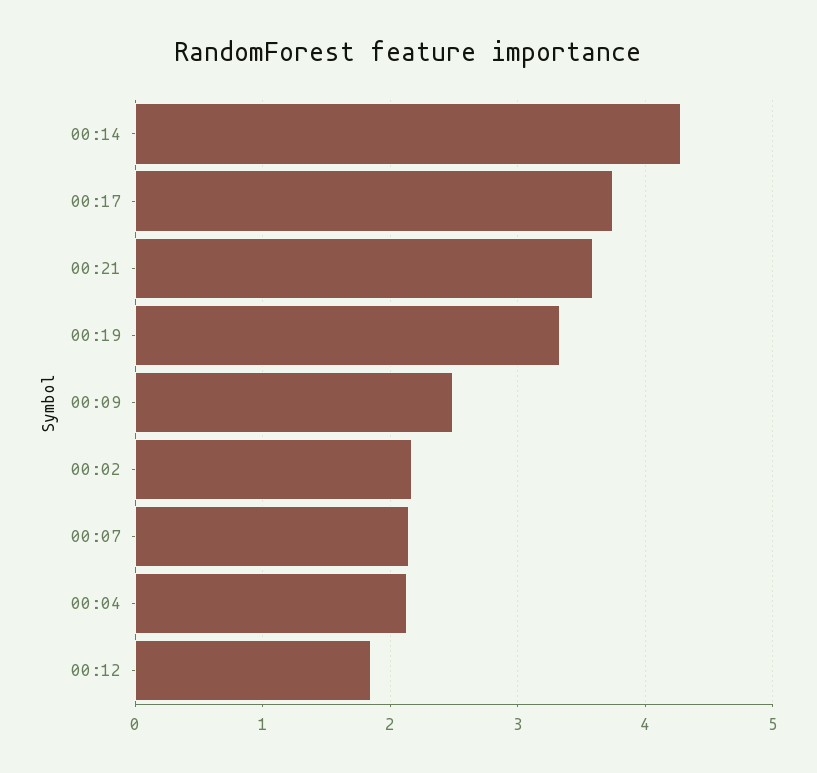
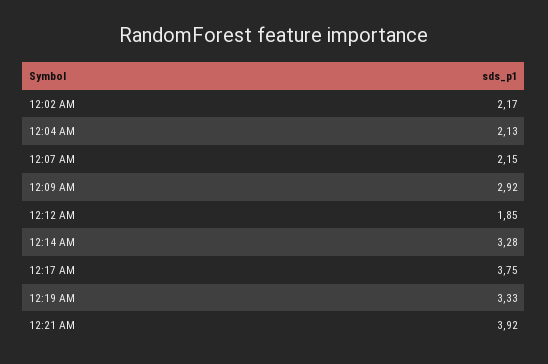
  {
-   "00:14": 4.3,
+   "00:14": 3.28,
    "00:17": 3.75,
-   "00:21": 3.6,
+   "00:21": 3.92,
    "00:19": 3.33,
-   "00:09": 2.5,
+   "00:09": 2.92,
    "00:02": 2.17,
    "00:07": 2.15,
    "00:04": 2.13,
    "00:12": 1.85
  }

